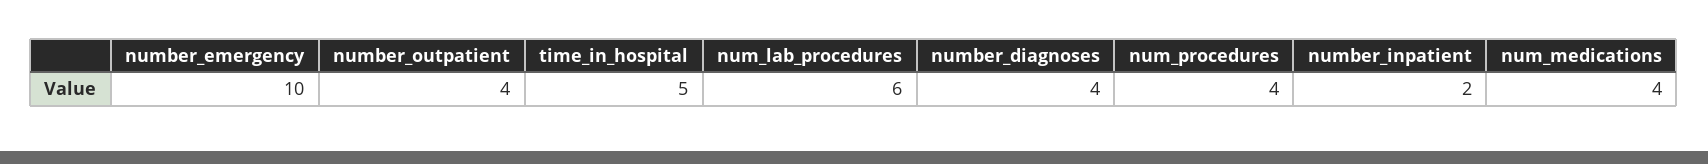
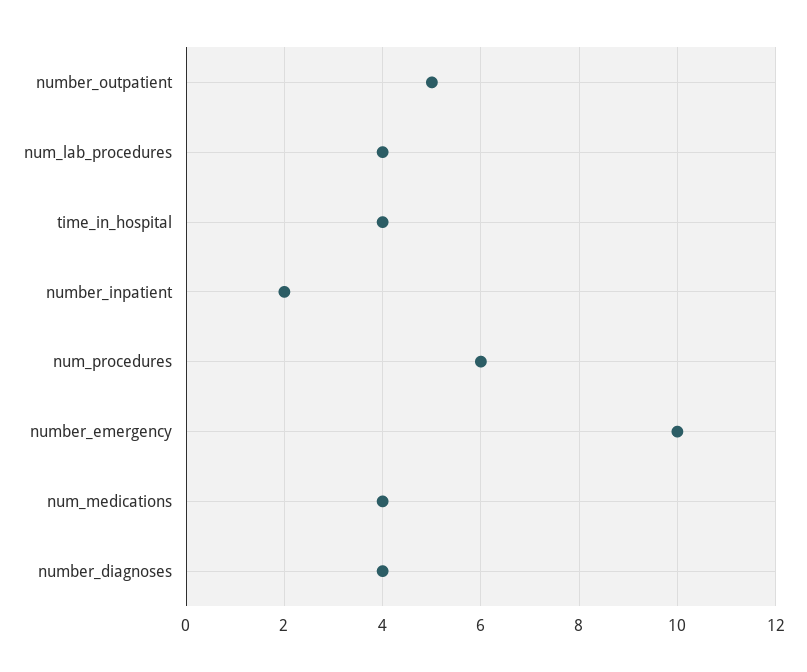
  {
    "number_emergency": 10,
-   "number_outpatient": 4,
+   "number_outpatient": 5,
-   "time_in_hospital": 5,
+   "time_in_hospital": 4,
-   "num_lab_procedures": 6,
+   "num_lab_procedures": 4,
    "number_diagnoses": 4,
-   "num_procedures": 4,
+   "num_procedures": 6,
    "number_inpatient": 2,
    "num_medications": 4
  }

